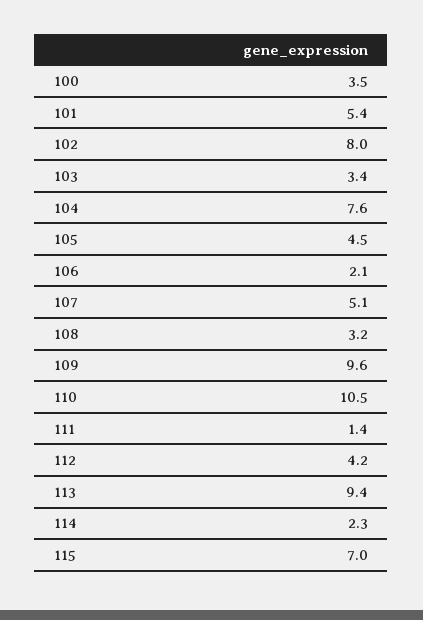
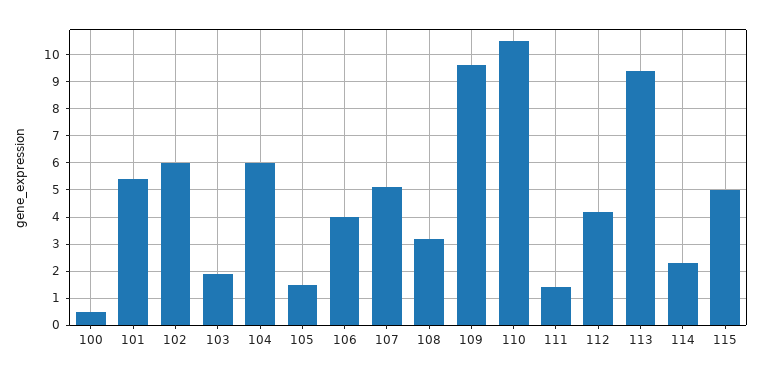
  {
-   "100": 3.5,
+   "100": 0.5,
    "101": 5.4,
-   "102": 8,
+   "102": 6,
-   "103": 3.4,
+   "103": 2,
-   "104": 7.6,
+   "104": 6,
-   "105": 4.5,
+   "105": 1.5,
-   "106": 2.1,
+   "106": 4,
    "107": 5.1,
    "108": 3.2,
    "109": 9.6,
    "110": 10.5,
    "111": 1.4,
    "112": 4.2,
    "113": 9.4,
    "114": 2.3,
-   "115": 7
+   "115": 5
  }

